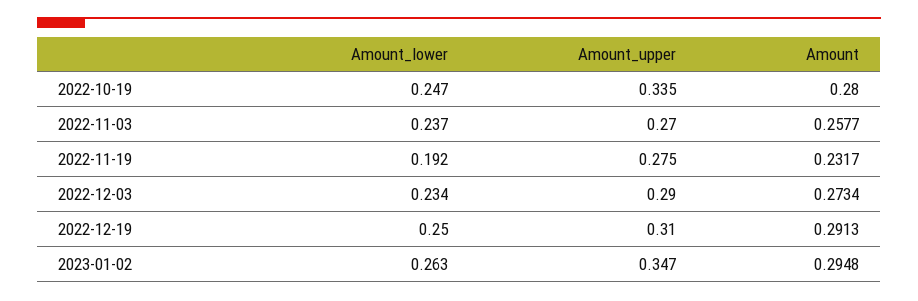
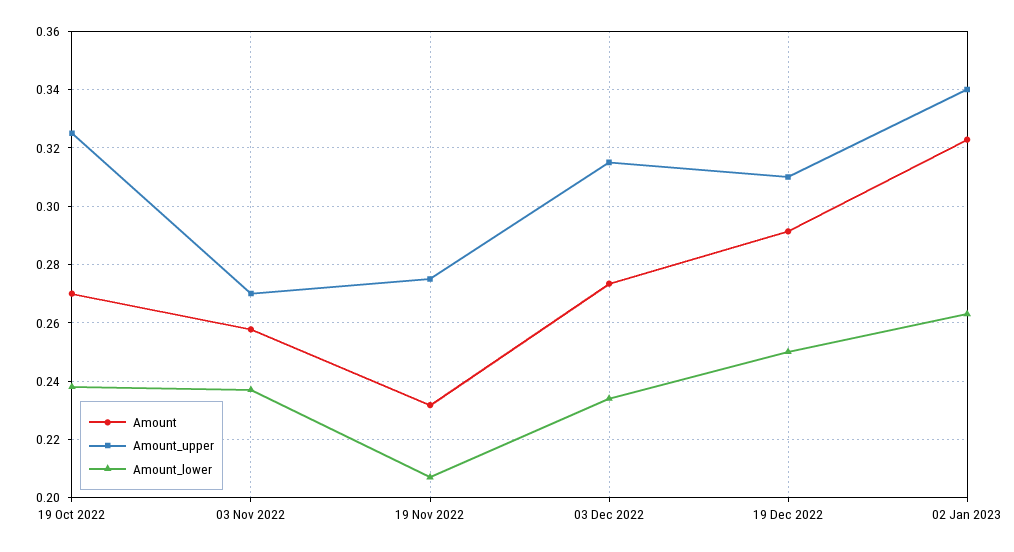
  {
    "Amount_lower": {
-     "2022-10-19": 0.247,
+     "2022-10-19": 0.2375,
      "2022-11-03": 0.237,
-     "2022-11-19": 0.192,
+     "2022-11-19": 0.2075,
      "2022-12-03": 0.234,
      "2022-12-19": 0.25,
      "2023-01-02": 0.263
    },
    "Amount_upper": {
-     "2022-10-19": 0.335,
+     "2022-10-19": 0.325,
      "2022-11-03": 0.27,
      "2022-11-19": 0.275,
-     "2022-12-03": 0.29,
+     "2022-12-03": 0.315,
      "2022-12-19": 0.31,
-     "2023-01-02": 0.347
+     "2023-01-02": 0.34
    },
    "Amount": {
-     "2022-10-19": 0.28,
+     "2022-10-19": 0.27,
      "2022-11-03": 0.2577,
      "2022-11-19": 0.2317,
      "2022-12-03": 0.2734,
      "2022-12-19": 0.2913,
-     "2023-01-02": 0.2948
+     "2023-01-02": 0.3225
    }
  }

